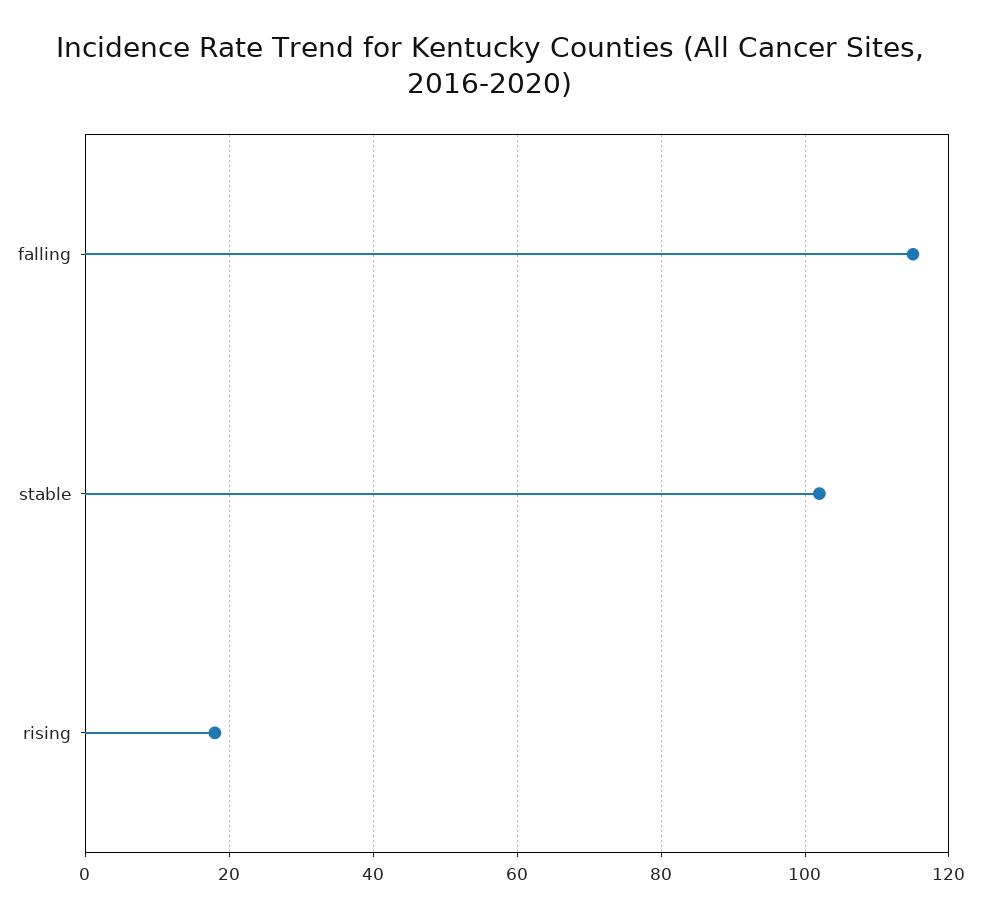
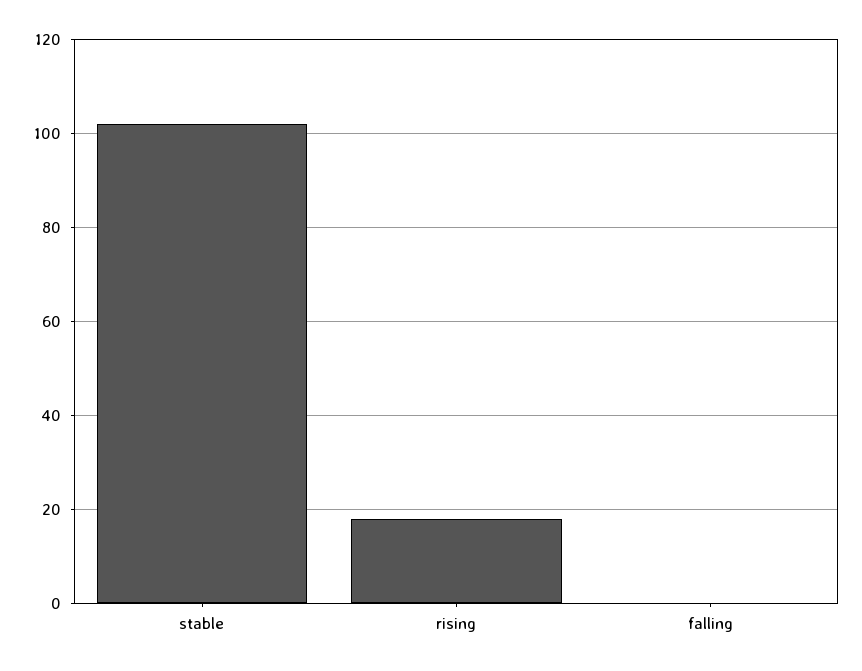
  {
-   "falling": 115,
+   "falling": 0,
    "stable": 100,
    "rising": 20
  }

